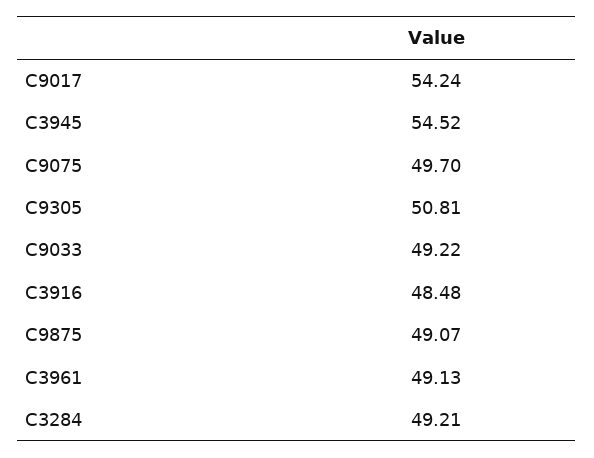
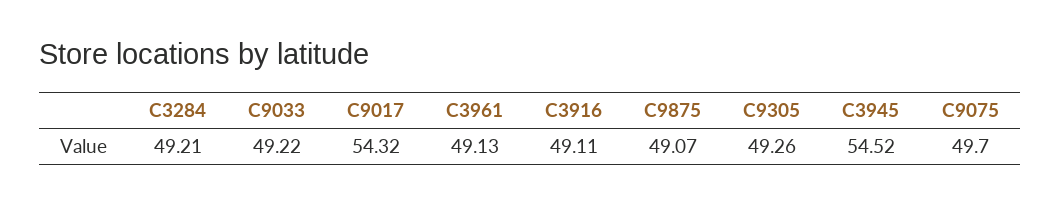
  {
-   "C9017": 54.24,
+   "C9017": 54.32,
    "C3945": 54.52,
    "C9075": 49.7,
-   "C9305": 50.81,
+   "C9305": 49.26,
    "C9033": 49.22,
-   "C3916": 48.48,
+   "C3916": 49.11,
    "C9875": 49.07,
    "C3961": 49.13,
    "C3284": 49.21
  }

